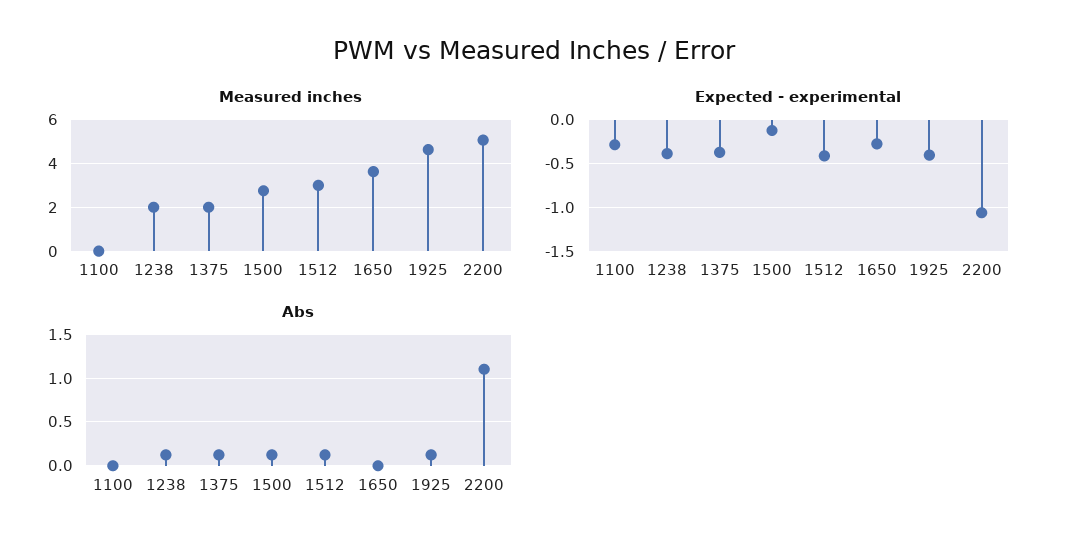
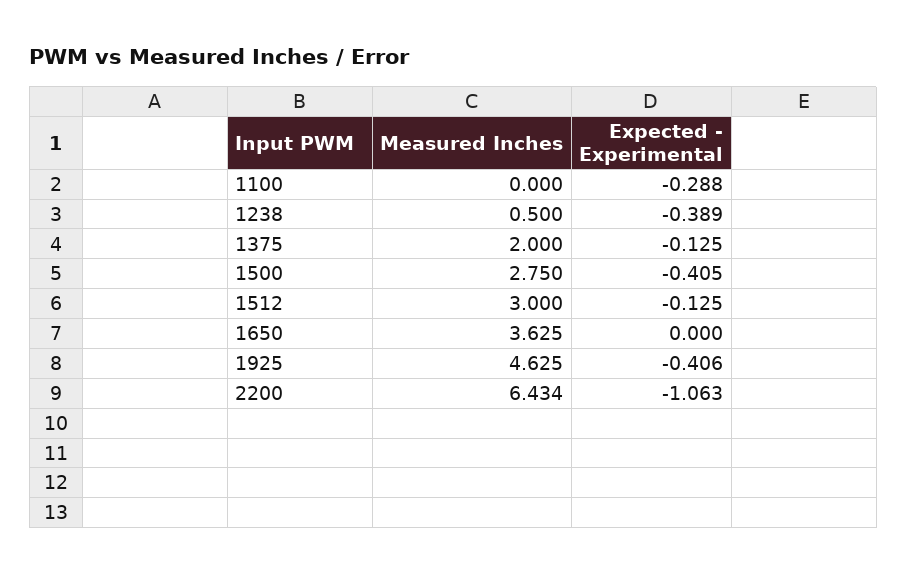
  {
    "Measured inches": {
      "1100": 0,
-     "1238": 2,
+     "1238": 0.5,
      "1375": 2,
      "1500": 2.75,
      "1512": 3,
      "1650": 3.625,
      "1925": 4.625,
-     "2200": 5
+     "2200": 6.434
    },
    "Expected - experimental": {
      "1100": -0.288,
      "1238": -0.389,
-     "1375": -0.4,
+     "1375": -0.125,
-     "1500": -0.1,
+     "1500": -0.405,
-     "1512": -0.4,
+     "1512": -0.125,
-     "1650": -0.3,
+     "1650": 0,
      "1925": -0.406,
      "2200": -1.063
-   },
+   }
-   "Abs": {
-     "1100": 0,
-     "1238": 0.1,
-     "1375": 0.1,
-     "1500": 0.1,
-     "1512": 0.1,
-     "1650": 0,
-     "1925": 0.1,
-     "2200": 1.1
-   }
  }

